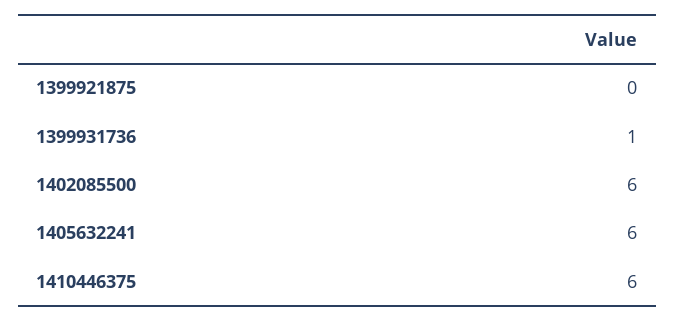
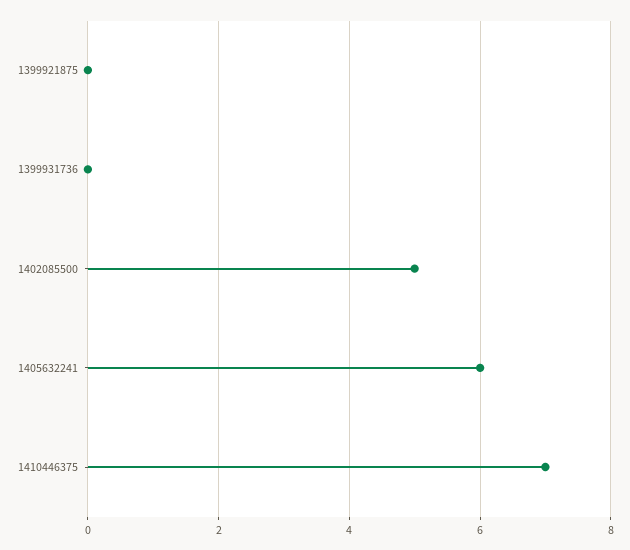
  {
    "1399921875": 0,
-   "1399931736": 1,
+   "1399931736": 0,
-   "1402085500": 6,
+   "1402085500": 5,
    "1405632241": 6,
-   "1410446375": 6
+   "1410446375": 7
  }

